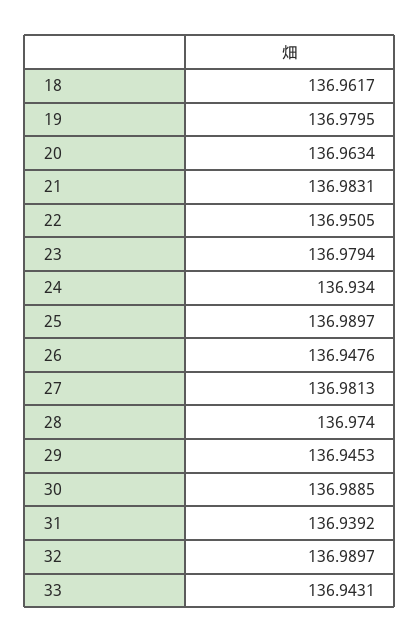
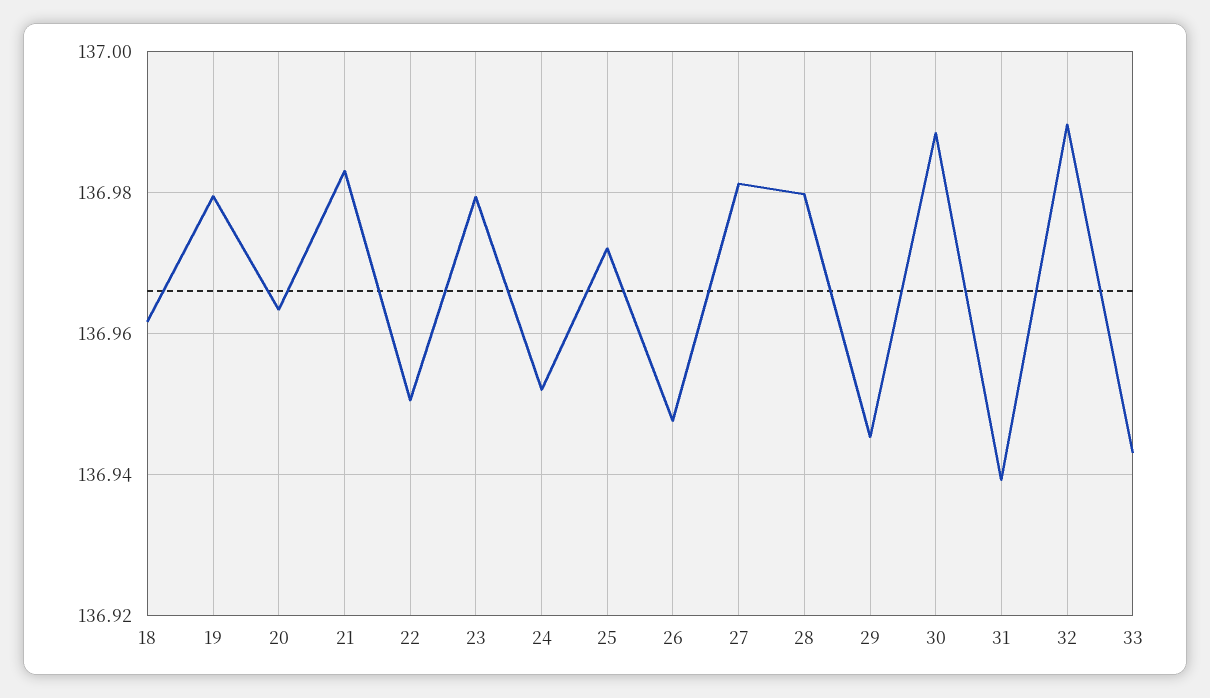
  {
    "18": 136.9617,
    "19": 136.9795,
    "20": 136.9634,
    "21": 136.9831,
    "22": 136.9505,
    "23": 136.9794,
-   "24": 136.934,
+   "24": 136.952,
-   "25": 136.9897,
+   "25": 136.972,
    "26": 136.9476,
    "27": 136.9813,
-   "28": 136.974,
+   "28": 136.98,
    "29": 136.9453,
    "30": 136.9885,
    "31": 136.9392,
    "32": 136.9897,
    "33": 136.9431
  }

